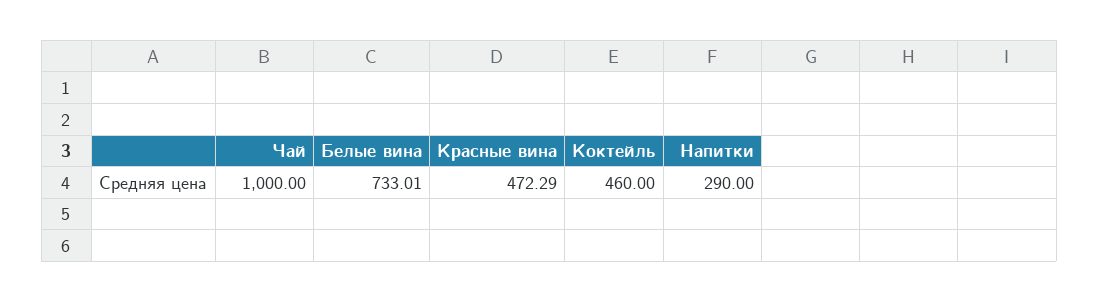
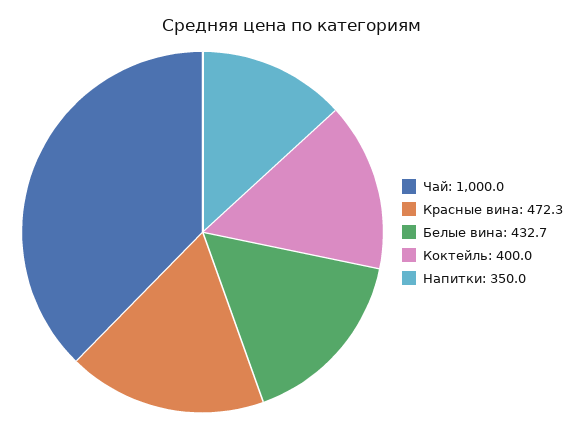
  {
    "Чай": 1000,
-   "Белые вина": 733.01,
+   "Белые вина": 432.7,
    "Красные вина": 472.29,
-   "Коктейль": 460,
+   "Коктейль": 400,
-   "Напитки": 290
+   "Напитки": 350
  }

